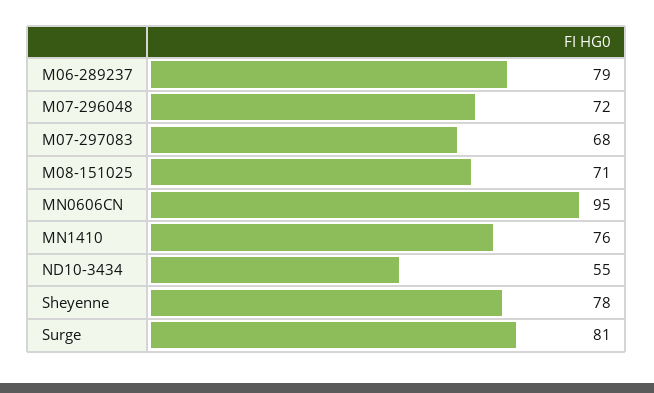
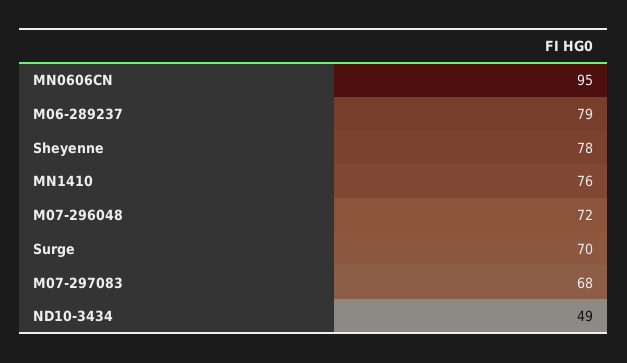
  {
    "M06-289237": 79,
    "M07-296048": 72,
    "M07-297083": 68,
-   "M08-151025": 71,
    "MN0606CN": 95,
    "MN1410": 76,
-   "ND10-3434": 55,
+   "ND10-3434": 49,
    "Sheyenne": 78,
-   "Surge": 81
+   "Surge": 70
  }

